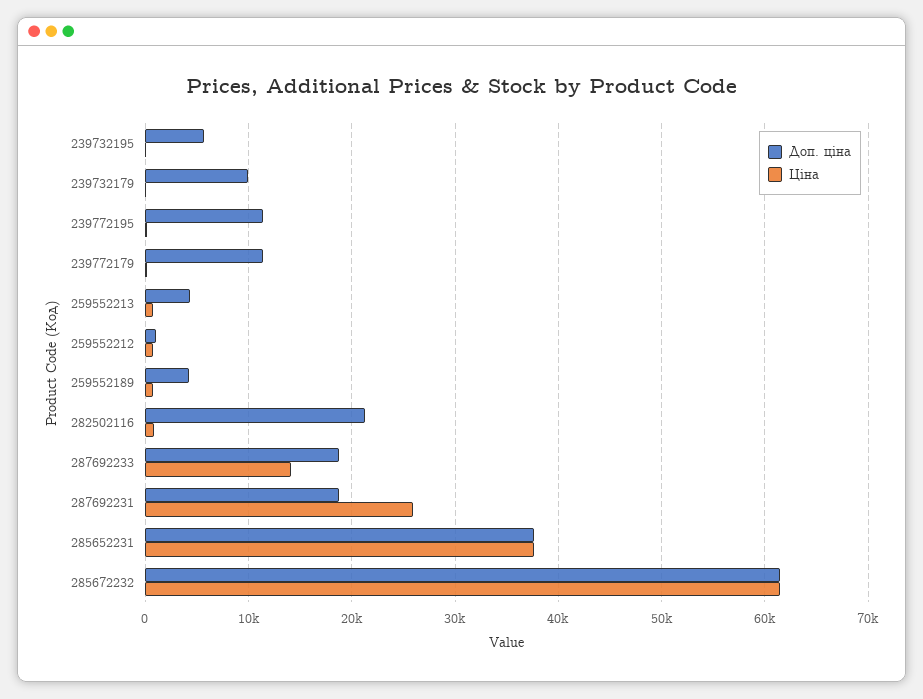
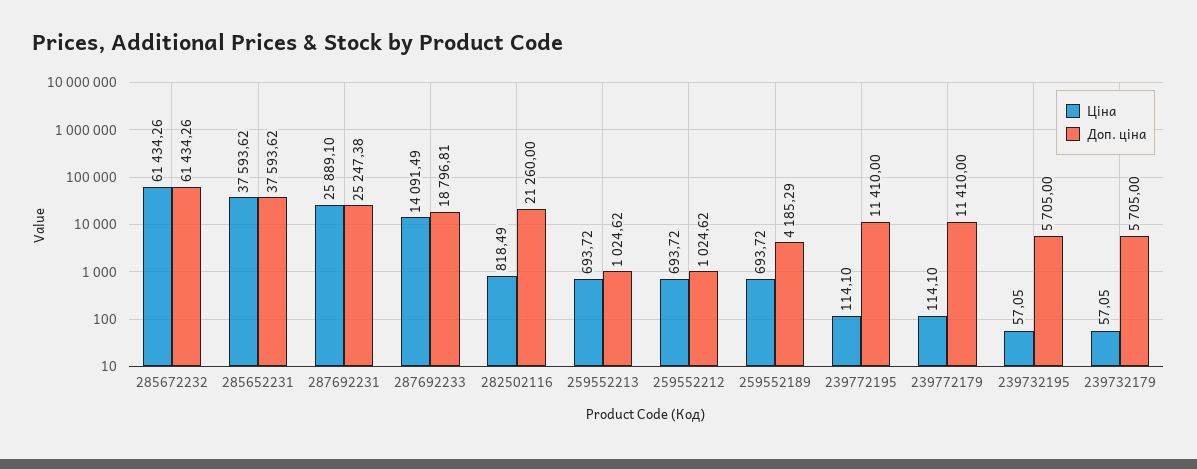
  {
    "Доп. ціна": {
      "239732195": 5705,
-     "239732179": 10000,
+     "239732179": 5705,
      "239772195": 11410,
      "239772179": 11410,
-     "259552213": 4000,
+     "259552213": 1024.62,
      "259552212": 1024.62,
      "259552189": 4185.29,
      "282502116": 21260,
      "287692233": 18796.81,
-     "287692231": 19000,
+     "287692231": 25247.38,
      "285652231": 37593.62,
      "285672232": 61434.26
    },
    "Ціна": {
      "239732195": 57.05,
      "239732179": 57.05,
      "239772195": 114.1,
      "239772179": 114.1,
      "259552213": 693.72,
      "259552212": 693.72,
      "259552189": 693.72,
      "282502116": 818.49,
      "287692233": 14091.49,
      "287692231": 25889.1,
      "285652231": 37593.62,
      "285672232": 61434.26
    }
  }

